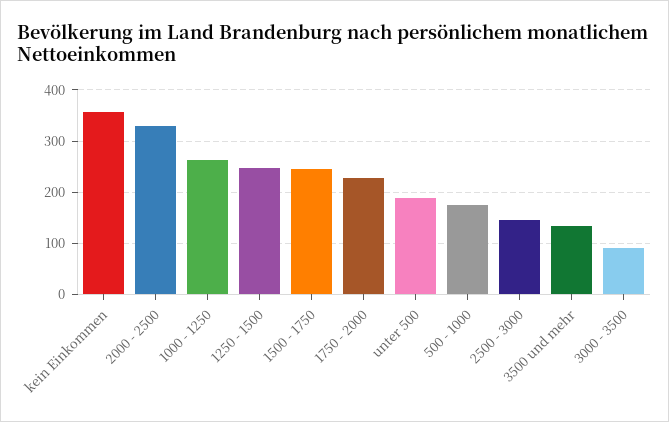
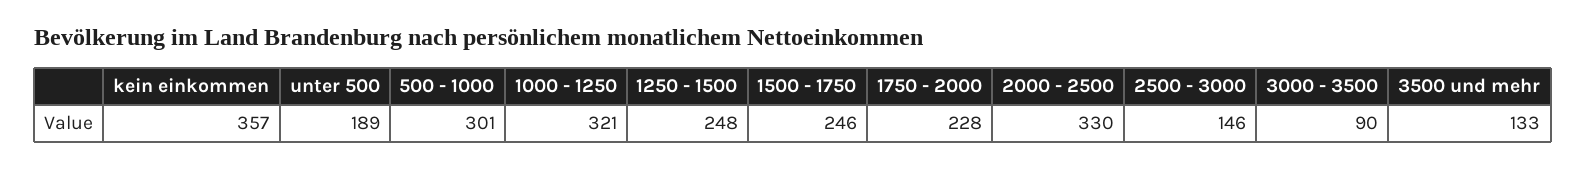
  {
    "kein Einkommen": 357,
    "2000 - 2500": 330,
-   "1000 - 1250": 260,
+   "1000 - 1250": 321,
    "1250 - 1500": 248,
    "1500 - 1750": 246,
    "1750 - 2000": 228,
    "unter 500": 189,
-   "500 - 1000": 180,
+   "500 - 1000": 301,
    "2500 - 3000": 146,
    "3500 und mehr": 133,
    "3000 - 3500": 90
  }

